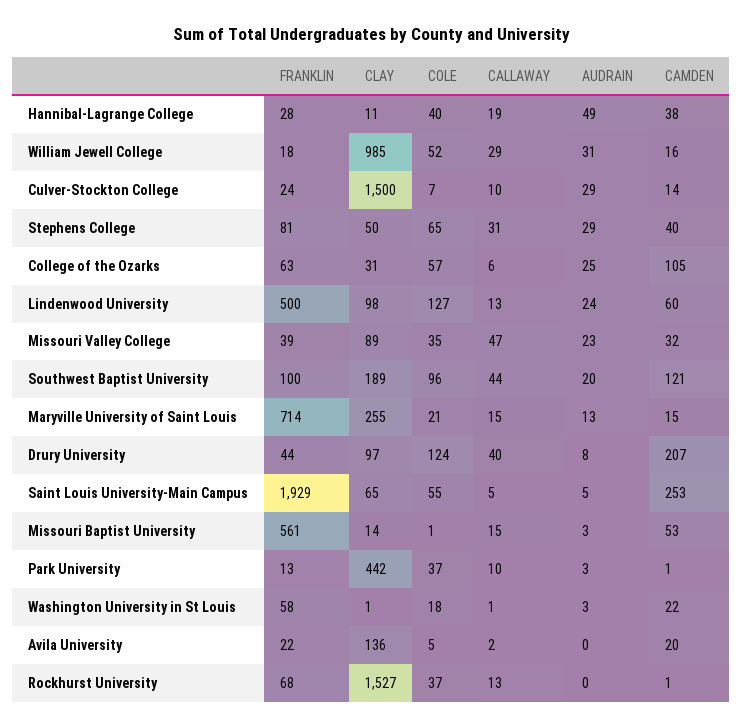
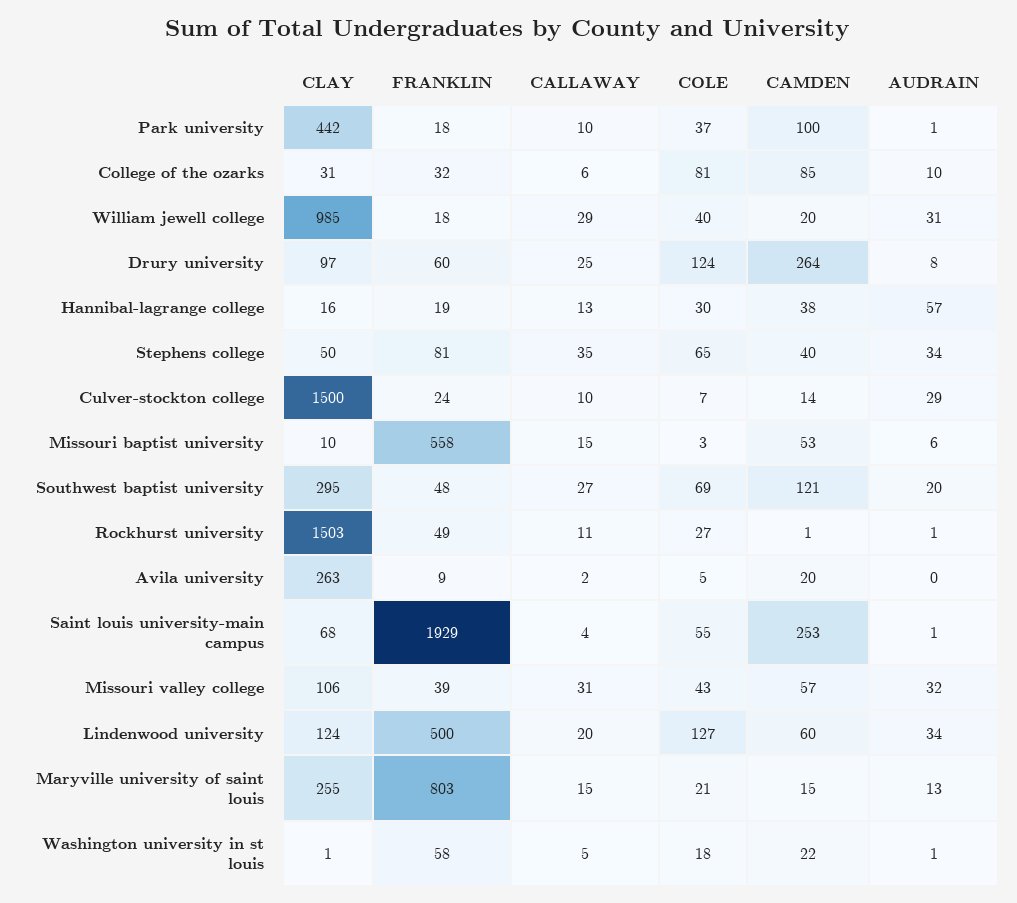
  {
    "FRANKLIN": {
-     "Hannibal-Lagrange College": 28,
+     "Hannibal-Lagrange College": 19,
      "William Jewell College": 18,
      "Culver-Stockton College": 24,
      "Stephens College": 81,
-     "College of the Ozarks": 63,
+     "College of the Ozarks": 32,
      "Lindenwood University": 500,
      "Missouri Valley College": 39,
-     "Southwest Baptist University": 100,
+     "Southwest Baptist University": 48,
-     "Maryville University of Saint Louis": 714,
+     "Maryville University of Saint Louis": 803,
-     "Drury University": 44,
+     "Drury University": 60,
      "Saint Louis University-Main Campus": 1929,
-     "Missouri Baptist University": 561,
+     "Missouri Baptist University": 558,
-     "Park University": 13,
+     "Park University": 18,
      "Washington University in St Louis": 58,
-     "Avila University": 22,
+     "Avila University": 9,
-     "Rockhurst University": 68
+     "Rockhurst University": 49
    },
    "CLAY": {
-     "Hannibal-Lagrange College": 11,
+     "Hannibal-Lagrange College": 16,
      "William Jewell College": 985,
      "Culver-Stockton College": 1500,
      "Stephens College": 50,
      "College of the Ozarks": 31,
-     "Lindenwood University": 98,
+     "Lindenwood University": 124,
-     "Missouri Valley College": 89,
+     "Missouri Valley College": 106,
-     "Southwest Baptist University": 189,
+     "Southwest Baptist University": 295,
      "Maryville University of Saint Louis": 255,
      "Drury University": 97,
-     "Saint Louis University-Main Campus": 65,
+     "Saint Louis University-Main Campus": 68,
-     "Missouri Baptist University": 14,
+     "Missouri Baptist University": 10,
      "Park University": 442,
      "Washington University in St Louis": 1,
-     "Avila University": 136,
+     "Avila University": 263,
-     "Rockhurst University": 1527
+     "Rockhurst University": 1503
    },
    "COLE": {
-     "Hannibal-Lagrange College": 40,
+     "Hannibal-Lagrange College": 30,
-     "William Jewell College": 52,
+     "William Jewell College": 40,
      "Culver-Stockton College": 7,
      "Stephens College": 65,
-     "College of the Ozarks": 57,
+     "College of the Ozarks": 81,
      "Lindenwood University": 127,
-     "Missouri Valley College": 35,
+     "Missouri Valley College": 43,
-     "Southwest Baptist University": 96,
+     "Southwest Baptist University": 69,
      "Maryville University of Saint Louis": 21,
      "Drury University": 124,
      "Saint Louis University-Main Campus": 55,
-     "Missouri Baptist University": 1,
+     "Missouri Baptist University": 3,
      "Park University": 37,
      "Washington University in St Louis": 18,
      "Avila University": 5,
-     "Rockhurst University": 37
+     "Rockhurst University": 27
    },
    "CALLAWAY": {
-     "Hannibal-Lagrange College": 19,
+     "Hannibal-Lagrange College": 13,
      "William Jewell College": 29,
      "Culver-Stockton College": 10,
-     "Stephens College": 31,
+     "Stephens College": 35,
      "College of the Ozarks": 6,
-     "Lindenwood University": 13,
+     "Lindenwood University": 20,
-     "Missouri Valley College": 47,
+     "Missouri Valley College": 31,
-     "Southwest Baptist University": 44,
+     "Southwest Baptist University": 27,
      "Maryville University of Saint Louis": 15,
-     "Drury University": 40,
+     "Drury University": 25,
-     "Saint Louis University-Main Campus": 5,
+     "Saint Louis University-Main Campus": 4,
      "Missouri Baptist University": 15,
      "Park University": 10,
-     "Washington University in St Louis": 1,
+     "Washington University in St Louis": 5,
      "Avila University": 2,
-     "Rockhurst University": 13
+     "Rockhurst University": 11
    },
    "AUDRAIN": {
-     "Hannibal-Lagrange College": 49,
+     "Hannibal-Lagrange College": 57,
      "William Jewell College": 31,
      "Culver-Stockton College": 29,
-     "Stephens College": 29,
+     "Stephens College": 34,
-     "College of the Ozarks": 25,
+     "College of the Ozarks": 10,
-     "Lindenwood University": 24,
+     "Lindenwood University": 34,
-     "Missouri Valley College": 23,
+     "Missouri Valley College": 32,
      "Southwest Baptist University": 20,
      "Maryville University of Saint Louis": 13,
      "Drury University": 8,
-     "Saint Louis University-Main Campus": 5,
+     "Saint Louis University-Main Campus": 1,
-     "Missouri Baptist University": 3,
+     "Missouri Baptist University": 6,
-     "Park University": 3,
+     "Park University": 1,
-     "Washington University in St Louis": 3,
+     "Washington University in St Louis": 1,
      "Avila University": 0,
-     "Rockhurst University": 0
+     "Rockhurst University": 1
    },
    "CAMDEN": {
      "Hannibal-Lagrange College": 38,
-     "William Jewell College": 16,
+     "William Jewell College": 20,
      "Culver-Stockton College": 14,
      "Stephens College": 40,
-     "College of the Ozarks": 105,
+     "College of the Ozarks": 85,
      "Lindenwood University": 60,
-     "Missouri Valley College": 32,
+     "Missouri Valley College": 57,
      "Southwest Baptist University": 121,
      "Maryville University of Saint Louis": 15,
-     "Drury University": 207,
+     "Drury University": 264,
      "Saint Louis University-Main Campus": 253,
      "Missouri Baptist University": 53,
-     "Park University": 1,
+     "Park University": 100,
      "Washington University in St Louis": 22,
      "Avila University": 20,
      "Rockhurst University": 1
    }
  }

